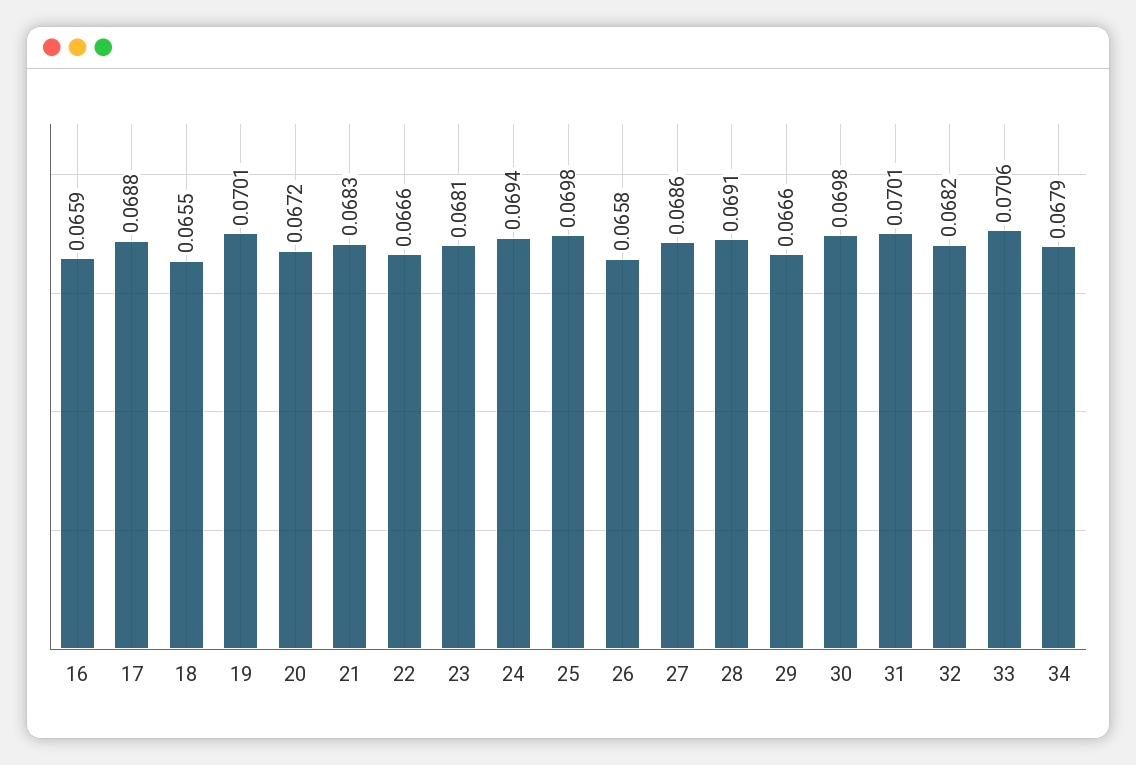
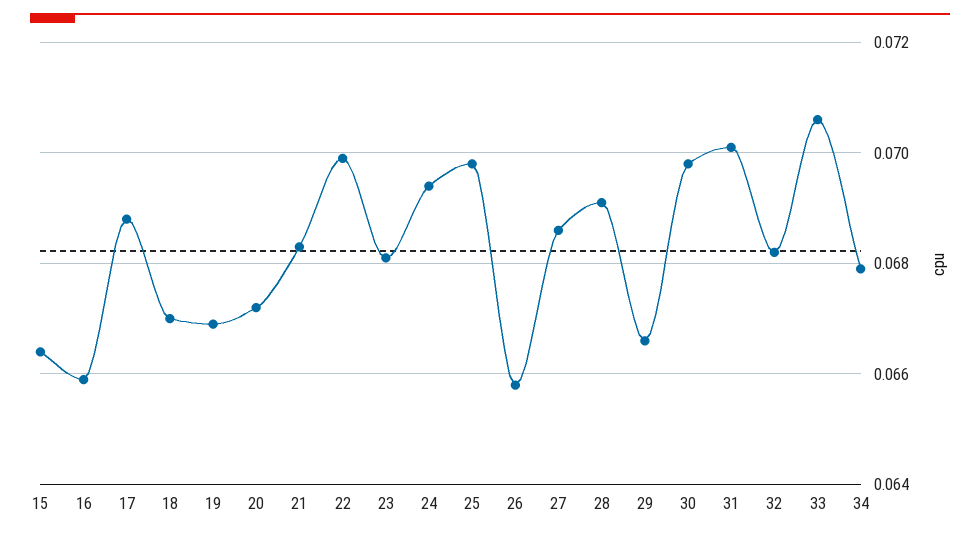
  {
    "16": 0.0659,
    "17": 0.0688,
-   "18": 0.0655,
+   "18": 0.067,
-   "19": 0.0701,
+   "19": 0.067,
    "20": 0.0672,
    "21": 0.0683,
-   "22": 0.0666,
+   "22": 0.07,
    "23": 0.0681,
    "24": 0.0694,
    "25": 0.0698,
    "26": 0.0658,
    "27": 0.0686,
    "28": 0.0691,
    "29": 0.0666,
    "30": 0.0698,
    "31": 0.0701,
    "32": 0.0682,
    "33": 0.0706,
-   "34": 0.0679
+   "34": 0.0679,
+   "15": 0.0665
  }

